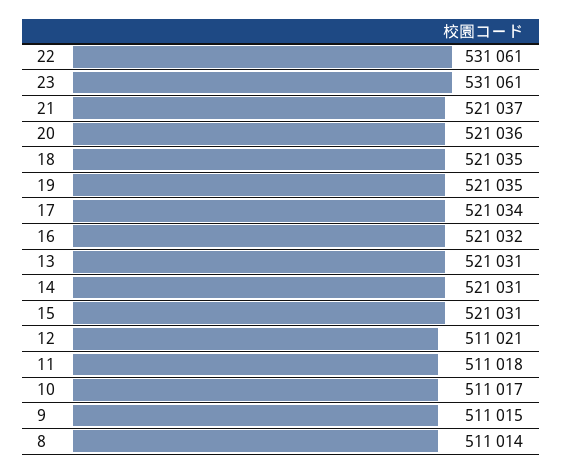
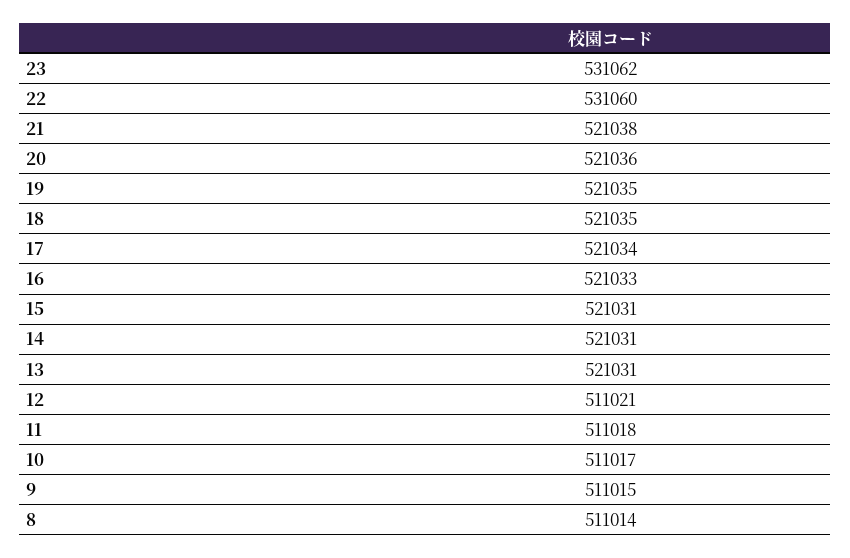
  {
-   "22": 531061,
+   "22": 531060,
-   "23": 531061,
+   "23": 531062,
-   "21": 521037,
+   "21": 521038,
    "20": 521036,
    "18": 521035,
    "19": 521035,
    "17": 521034,
-   "16": 521032,
+   "16": 521033,
    "13": 521031,
    "14": 521031,
    "15": 521031,
    "12": 511021,
    "11": 511018,
    "10": 511017,
    "9": 511015,
    "8": 511014
  }

